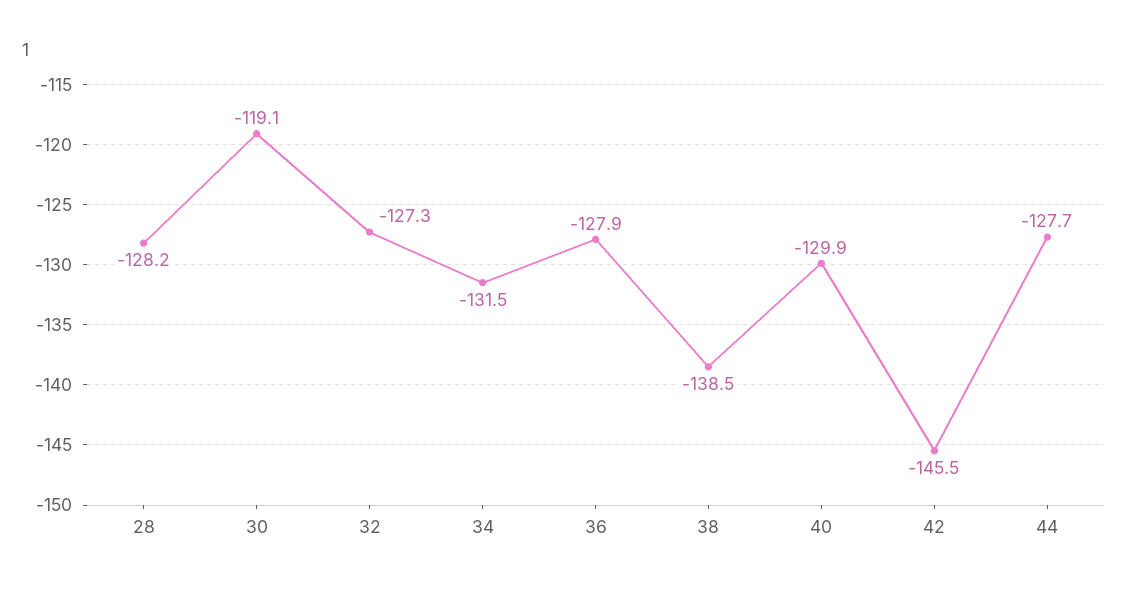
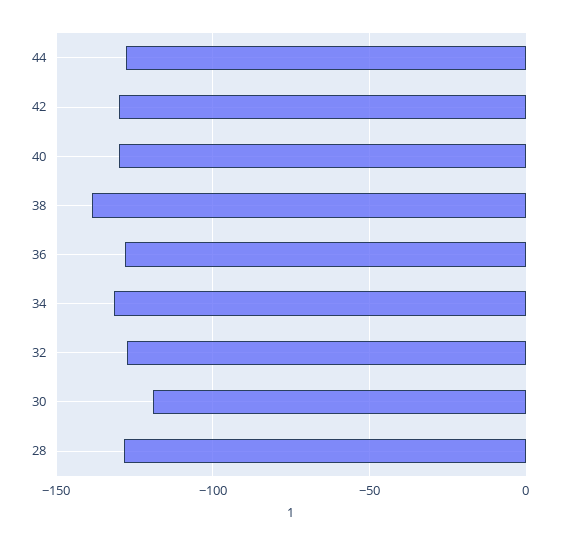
  {
    "28": -128.2,
    "30": -119.1,
    "32": -127.3,
    "34": -131.5,
    "36": -127.9,
    "38": -138.5,
    "40": -129.9,
-   "42": -145.5,
+   "42": -130,
    "44": -127.7
  }

